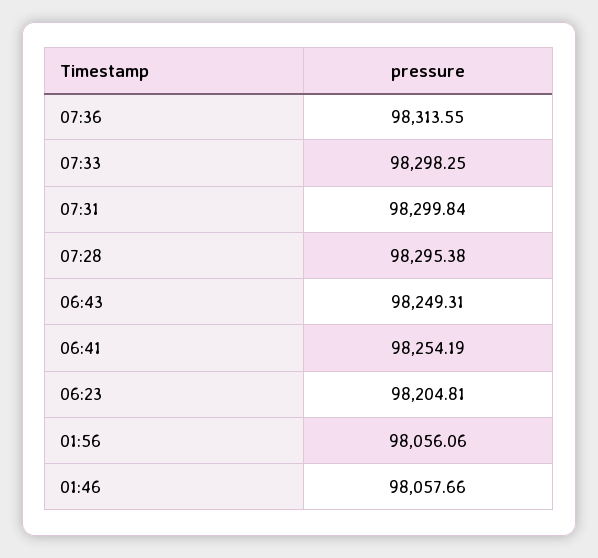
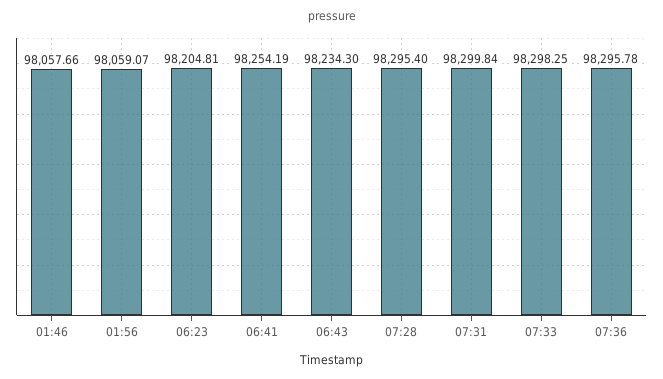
  {
-   "07:36": 98313.55,
+   "07:36": 98295.78,
    "07:33": 98298.25,
    "07:31": 98299.84,
-   "07:28": 98295.38,
+   "07:28": 98295.4,
-   "06:43": 98249.31,
+   "06:43": 98234.3,
    "06:41": 98254.19,
    "06:23": 98204.81,
-   "01:56": 98056.06,
+   "01:56": 98059.07,
    "01:46": 98057.66
  }

